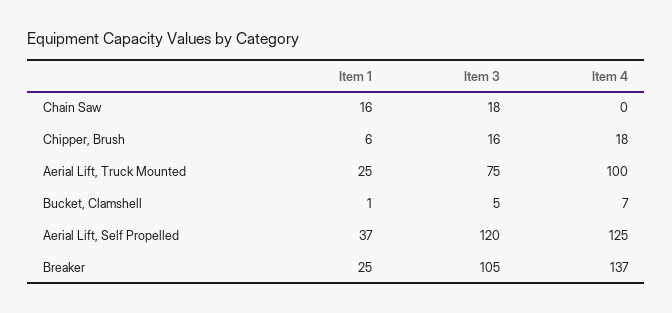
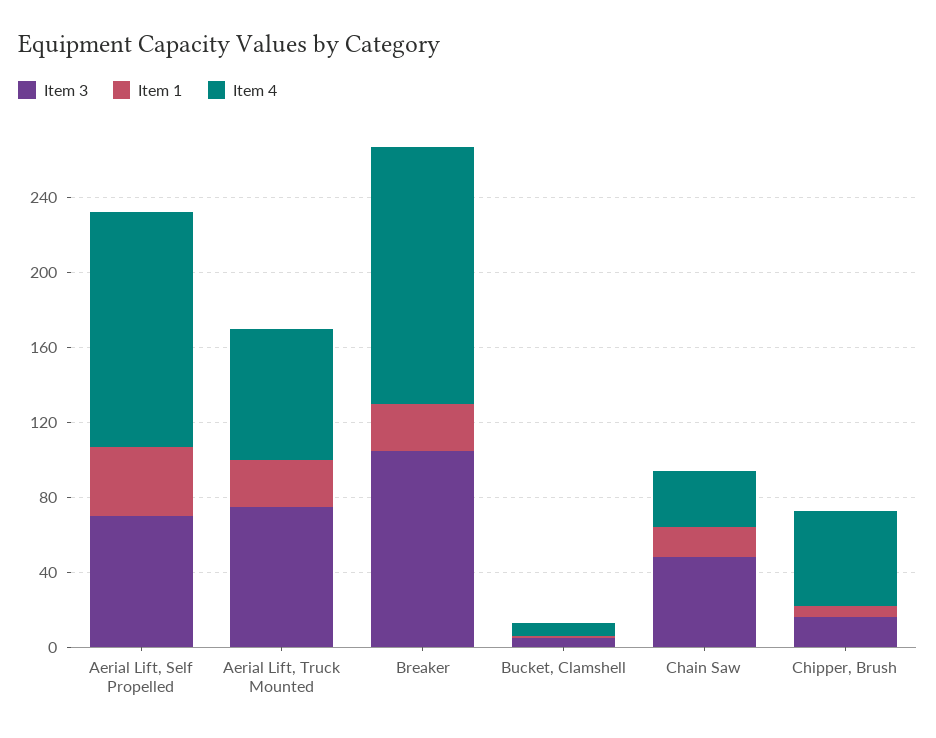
  {
    "Item 1": {
      "Chain Saw": 16,
      "Chipper, Brush": 6,
      "Aerial Lift, Truck Mounted": 25,
      "Bucket, Clamshell": 1,
      "Aerial Lift, Self Propelled": 37,
      "Breaker": 25
    },
    "Item 3": {
-     "Chain Saw": 18,
+     "Chain Saw": 50,
      "Chipper, Brush": 16,
      "Aerial Lift, Truck Mounted": 75,
      "Bucket, Clamshell": 5,
-     "Aerial Lift, Self Propelled": 120,
+     "Aerial Lift, Self Propelled": 70,
      "Breaker": 105
    },
    "Item 4": {
-     "Chain Saw": 0,
+     "Chain Saw": 30,
-     "Chipper, Brush": 18,
+     "Chipper, Brush": 50,
-     "Aerial Lift, Truck Mounted": 100,
+     "Aerial Lift, Truck Mounted": 70,
      "Bucket, Clamshell": 7,
      "Aerial Lift, Self Propelled": 125,
      "Breaker": 137
    }
  }

